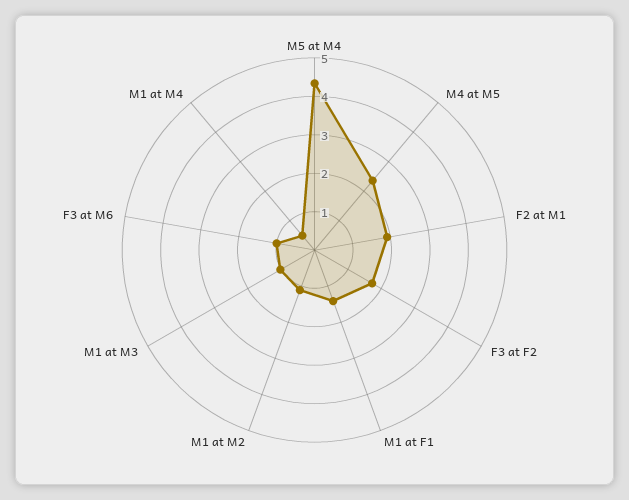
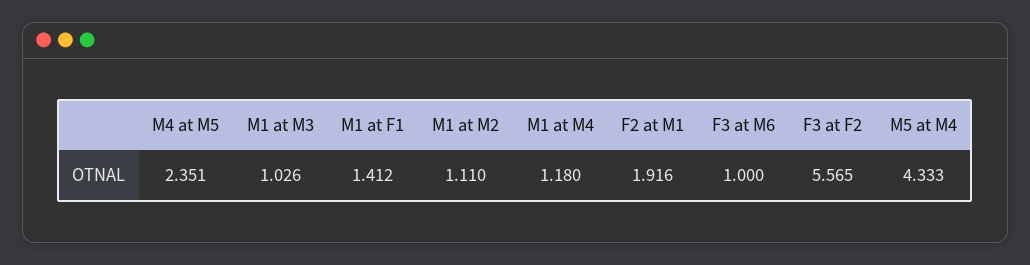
  {
    "M5 at M4": 4.333,
    "M4 at M5": 2.351,
    "F2 at M1": 1.916,
-   "F3 at F2": 1.75,
+   "F3 at F2": 5.565,
    "M1 at F1": 1.412,
    "M1 at M2": 1.11,
    "M1 at M3": 1.026,
    "F3 at M6": 1,
-   "M1 at M4": 0.5
+   "M1 at M4": 1.18
  }

